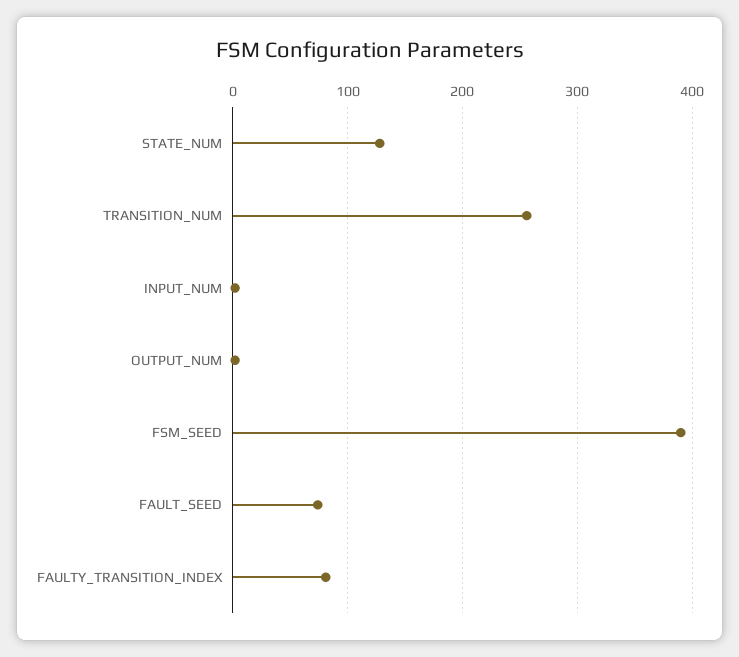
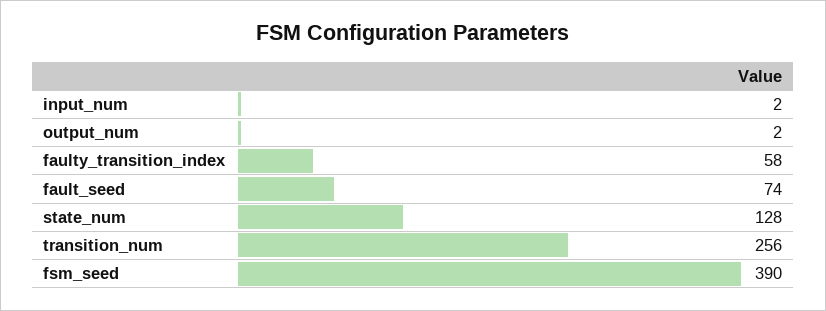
  {
    "STATE_NUM": 128,
    "TRANSITION_NUM": 256,
    "INPUT_NUM": 2,
    "OUTPUT_NUM": 2,
    "FSM_SEED": 390,
    "FAULT_SEED": 74,
-   "FAULTY_TRANSITION_INDEX": 80
+   "FAULTY_TRANSITION_INDEX": 58
  }

